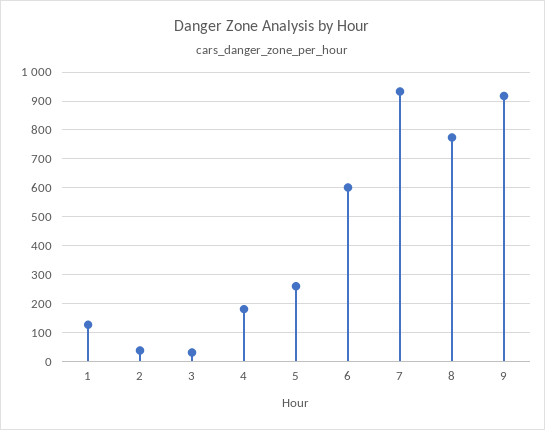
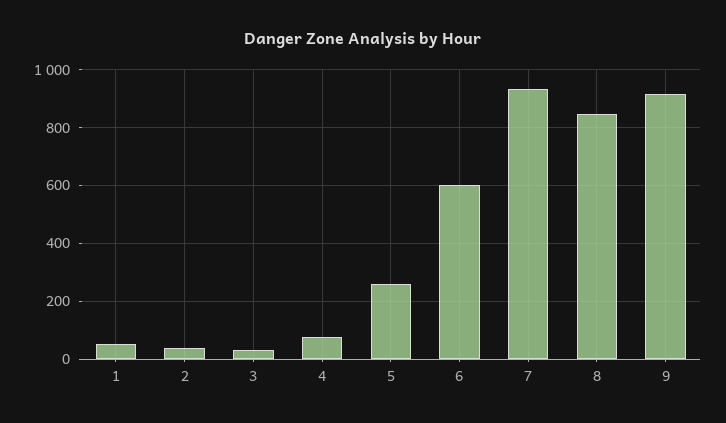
  {
-   "1": 125,
+   "1": 50,
    "2": 50,
    "3": 25,
-   "4": 175,
+   "4": 75,
    "5": 250,
    "6": 600,
    "7": 925,
-   "8": 775,
+   "8": 850,
    "9": 925
  }

